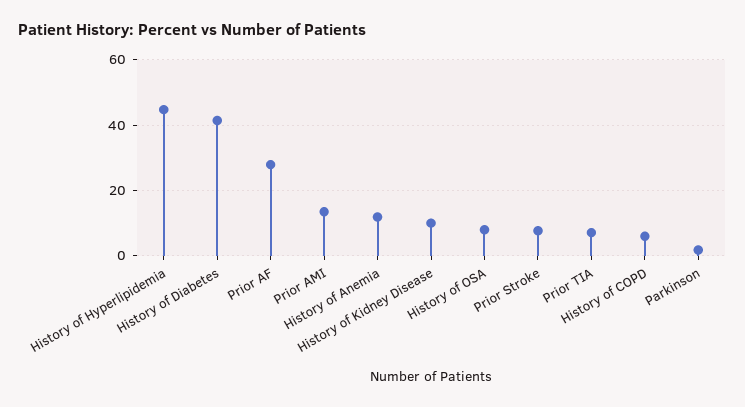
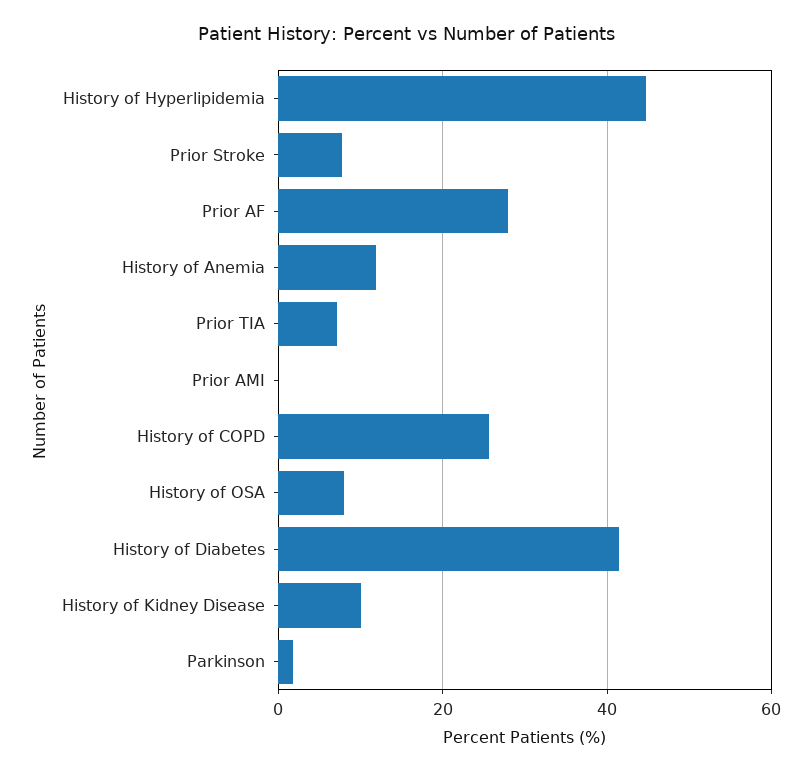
  {
    "History of Hyperlipidemia": 44,
    "History of Diabetes": 42,
    "Prior AF": 28,
-   "Prior AMI": 14,
+   "Prior AMI": 0,
    "History of Anemia": 12,
    "History of Kidney Disease": 10,
    "History of OSA": 8,
    "Prior Stroke": 8,
    "Prior TIA": 8,
-   "History of COPD": 6,
+   "History of COPD": 26,
    "Parkinson": 2
  }

